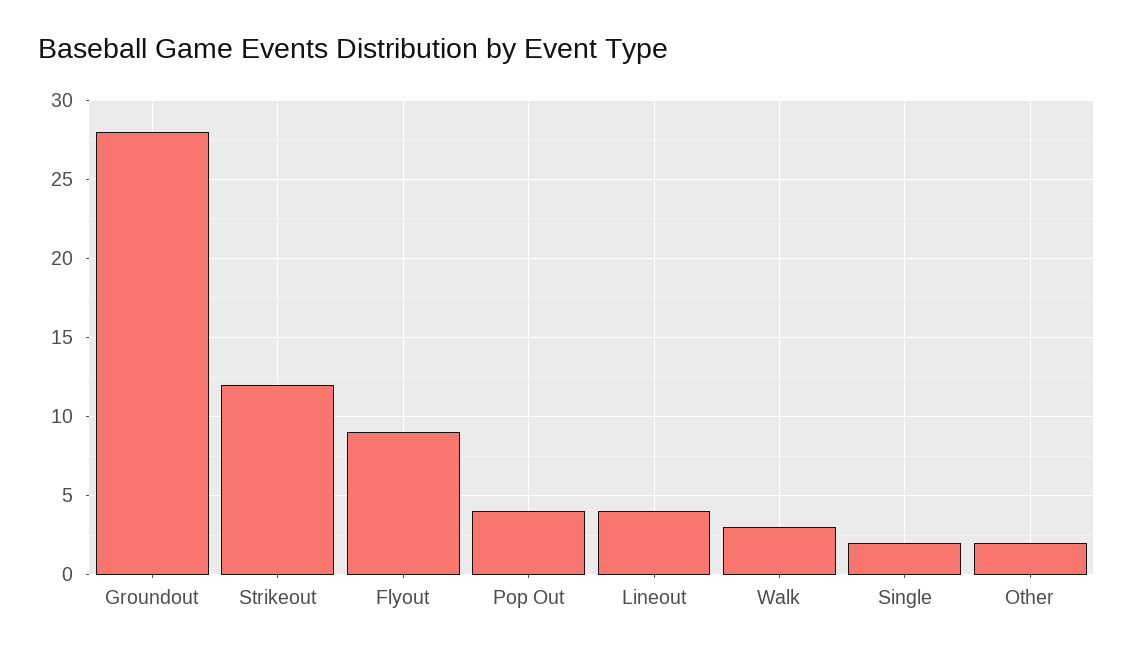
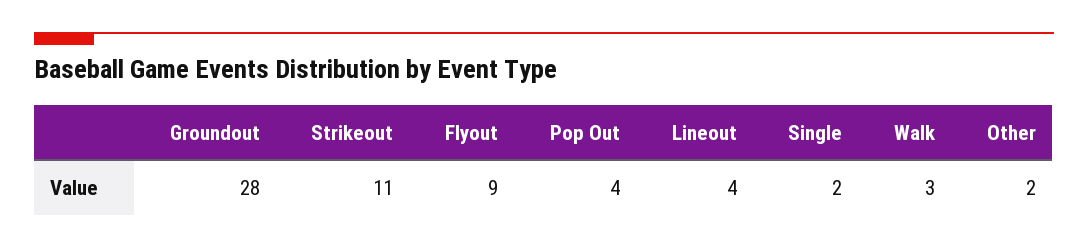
  {
    "Groundout": 28,
-   "Strikeout": 12,
+   "Strikeout": 11,
    "Flyout": 9,
    "Pop Out": 4,
    "Lineout": 4,
    "Walk": 3,
    "Single": 2,
    "Other": 2
  }

